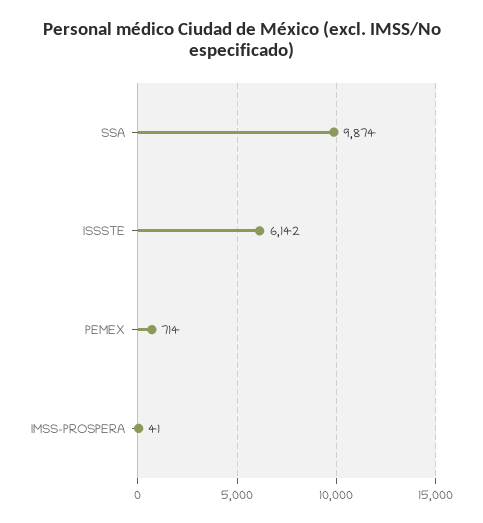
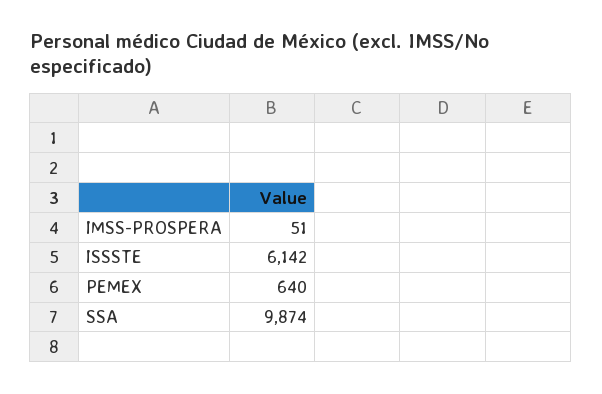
  {
    "SSA": 9874,
    "ISSSTE": 6142,
-   "PEMEX": 714,
+   "PEMEX": 640,
-   "IMSS-PROSPERA": 41
+   "IMSS-PROSPERA": 51
  }

